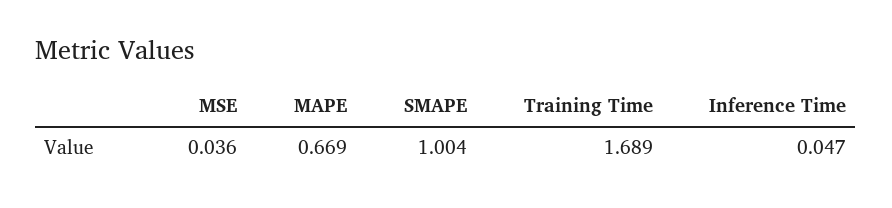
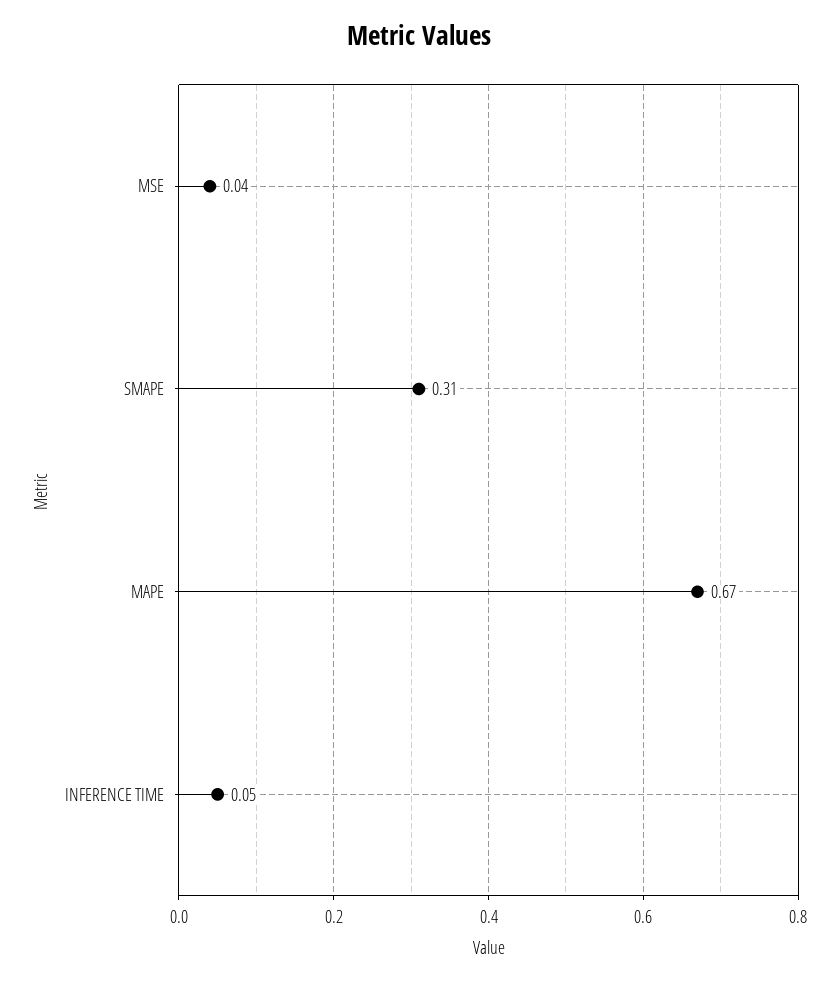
  {
    "MSE": 0.036,
    "MAPE": 0.669,
-   "SMAPE": 1.004,
+   "SMAPE": 0.31,
-   "Training Time": 1.689,
    "Inference Time": 0.047
  }

